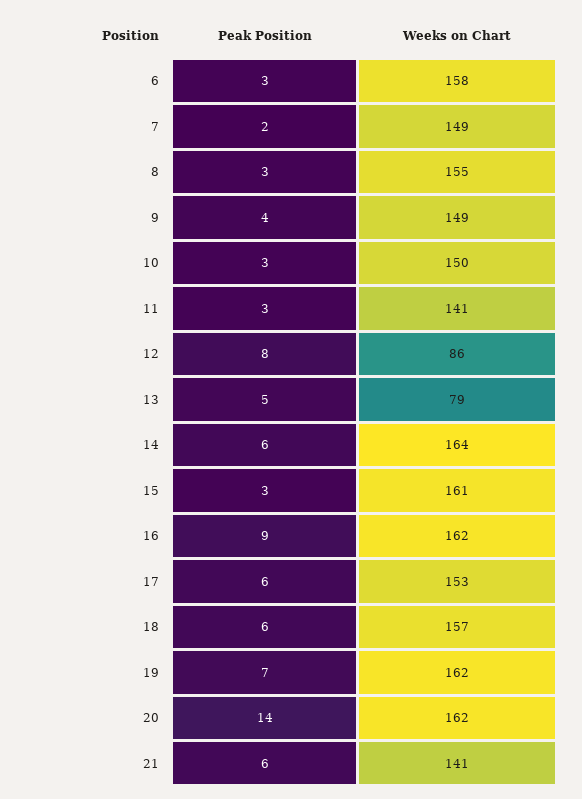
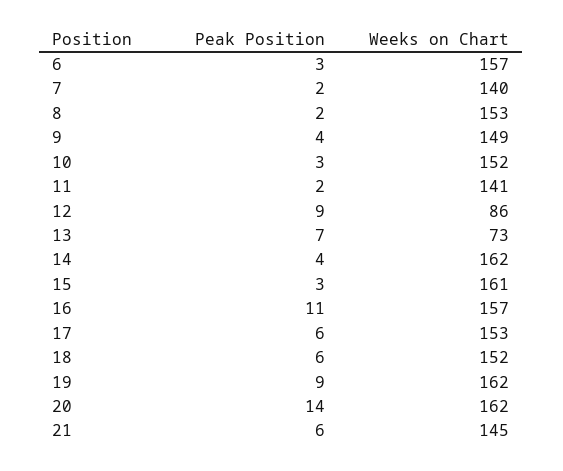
  {
    "Peak Position": {
      "6": 3,
      "7": 2,
-     "8": 3,
+     "8": 2,
      "9": 4,
      "10": 3,
-     "11": 3,
+     "11": 2,
-     "12": 8,
+     "12": 9,
-     "13": 5,
+     "13": 7,
-     "14": 6,
+     "14": 4,
      "15": 3,
-     "16": 9,
+     "16": 11,
      "17": 6,
      "18": 6,
-     "19": 7,
+     "19": 9,
      "20": 14,
      "21": 6
    },
    "Weeks on Chart": {
-     "6": 158,
+     "6": 157,
-     "7": 149,
+     "7": 140,
-     "8": 155,
+     "8": 153,
      "9": 149,
-     "10": 150,
+     "10": 152,
      "11": 141,
      "12": 86,
-     "13": 79,
+     "13": 73,
-     "14": 164,
+     "14": 162,
      "15": 161,
-     "16": 162,
+     "16": 157,
      "17": 153,
-     "18": 157,
+     "18": 152,
      "19": 162,
      "20": 162,
-     "21": 141
+     "21": 145
    }
  }

